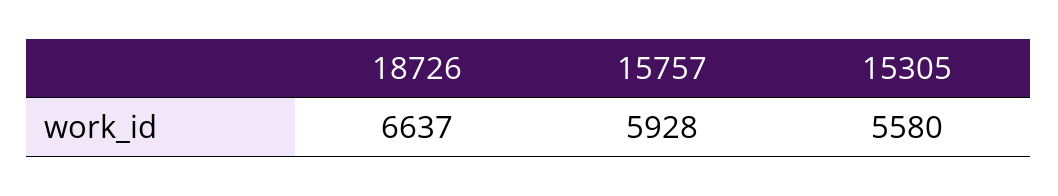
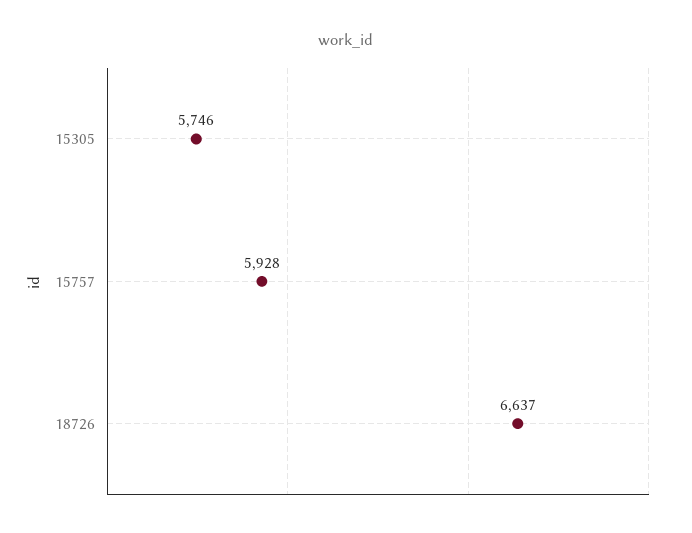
  {
    "18726": 6637,
    "15757": 5928,
-   "15305": 5580
+   "15305": 5746
  }

